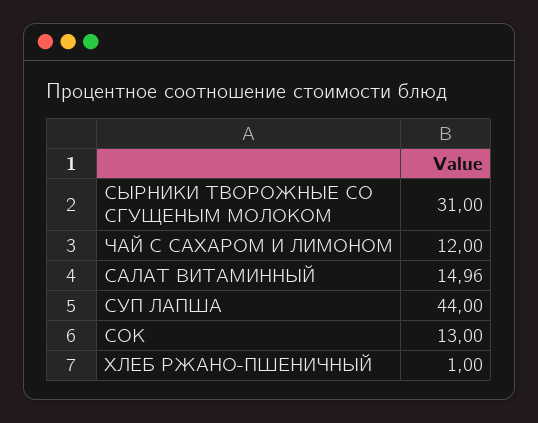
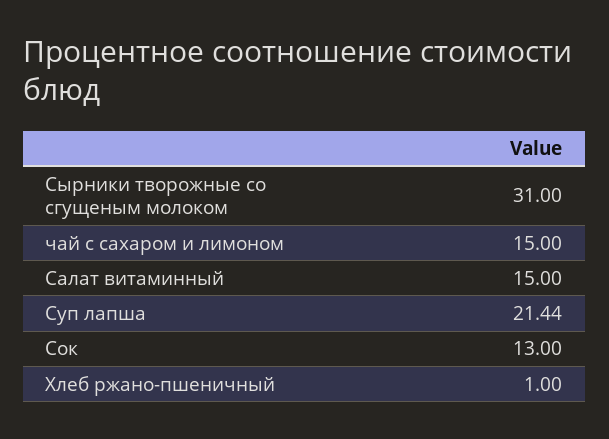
  {
    "СЫРНИКИ ТВОРОЖНЫЕ СО СГУЩЕНЫМ МОЛОКОМ": 31,
-   "ЧАЙ С САХАРОМ И ЛИМОНОМ": 12,
+   "ЧАЙ С САХАРОМ И ЛИМОНОМ": 15,
-   "САЛАТ ВИТАМИННЫЙ": 14.96,
+   "САЛАТ ВИТАМИННЫЙ": 15,
-   "СУП ЛАПША": 44,
+   "СУП ЛАПША": 21.44,
    "СОК": 13,
    "ХЛЕБ РЖАНО-ПШЕНИЧНЫЙ": 1
  }

